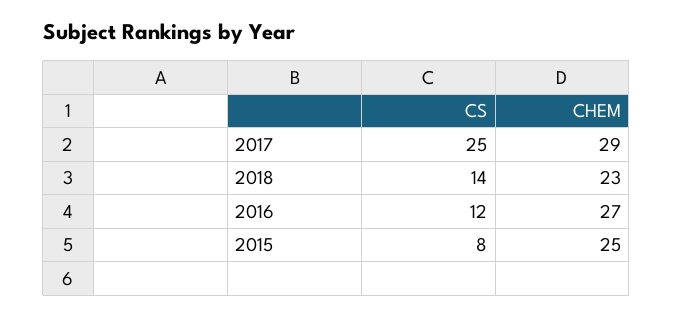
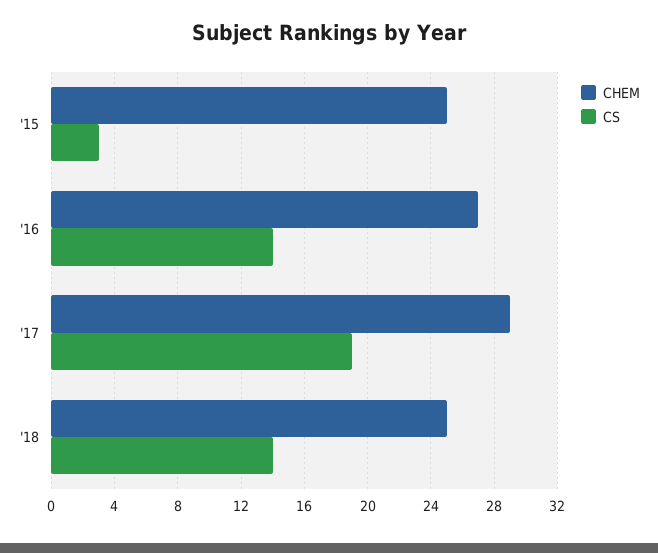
  {
    "CS": {
-     "2017": 25,
+     "2017": 19,
      "2018": 14,
-     "2016": 12,
+     "2016": 14,
-     "2015": 8
+     "2015": 3
    },
    "CHEM": {
      "2017": 29,
-     "2018": 23,
+     "2018": 25,
      "2016": 27,
      "2015": 25
    }
  }

